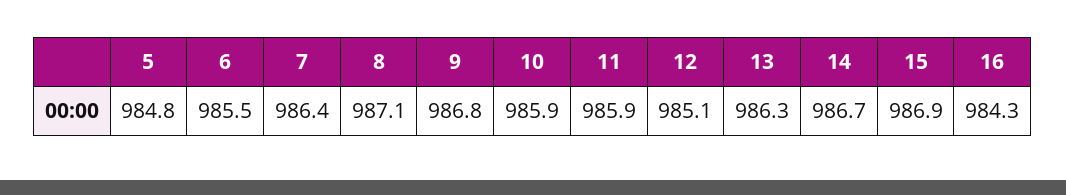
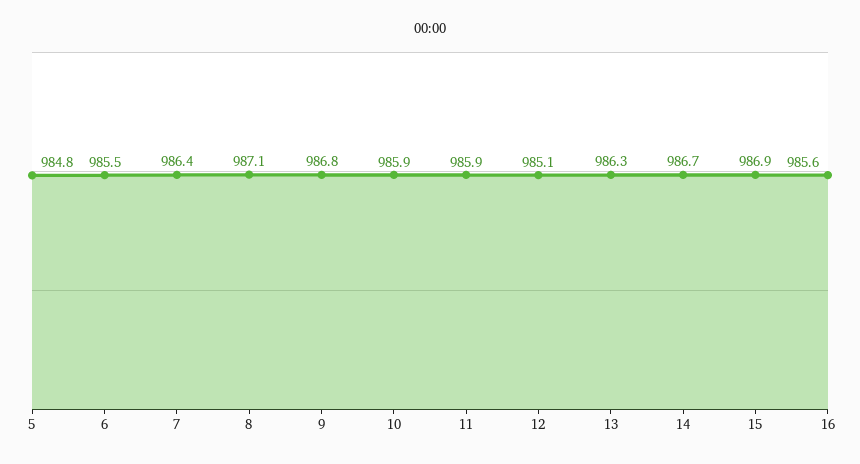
  {
    "5": 984.8,
    "6": 985.5,
    "7": 986.4,
    "8": 987.1,
    "9": 986.8,
    "10": 985.9,
    "11": 985.9,
    "12": 985.1,
    "13": 986.3,
    "14": 986.7,
    "15": 986.9,
-   "16": 984.3
+   "16": 985.6
  }

